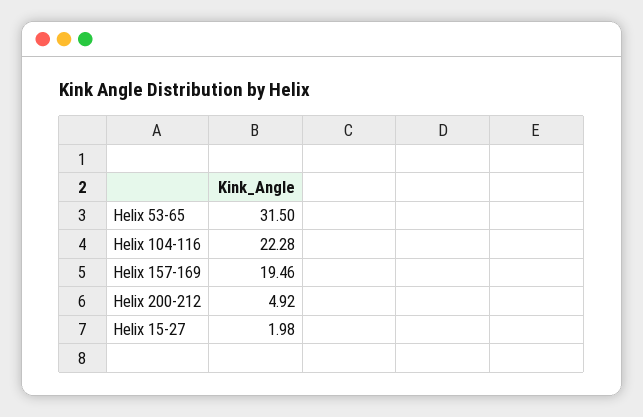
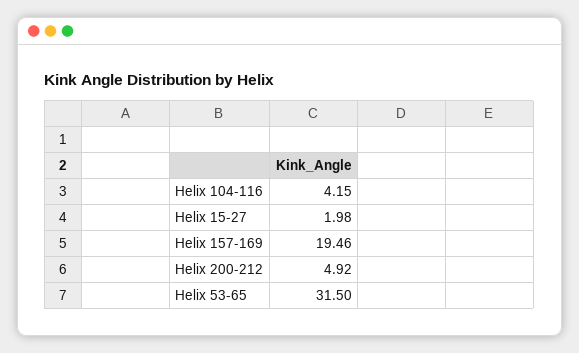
  {
    "Helix 53-65": 31.5,
-   "Helix 104-116": 22.28,
+   "Helix 104-116": 4.15,
    "Helix 157-169": 19.46,
    "Helix 200-212": 4.92,
    "Helix 15-27": 1.98
  }

